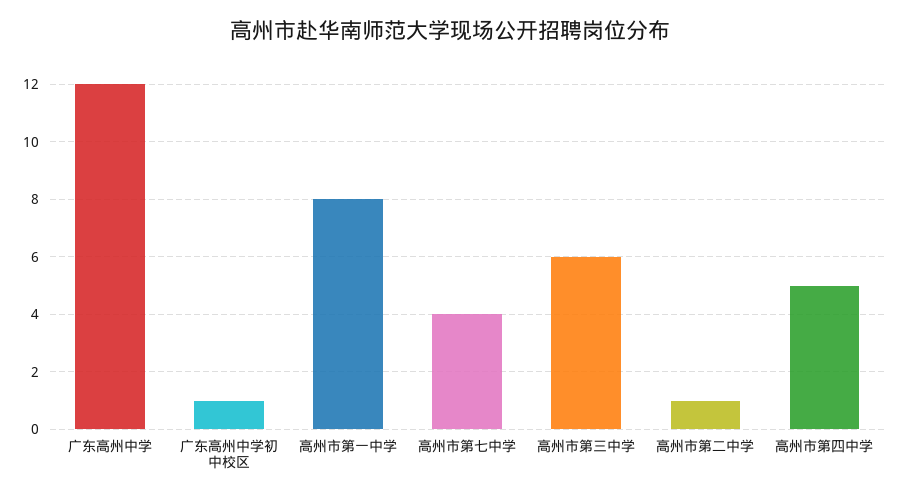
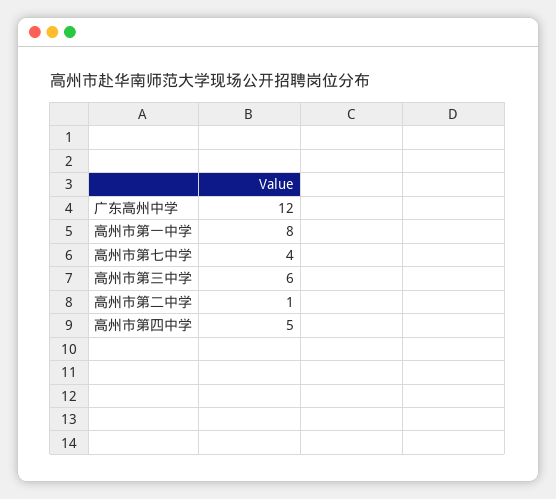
  {
    "广东高州中学": 12,
-   "广东高州中学初中校区": 1,
    "高州市第一中学": 8,
    "高州市第七中学": 4,
    "高州市第三中学": 6,
    "高州市第二中学": 1,
    "高州市第四中学": 5
  }

